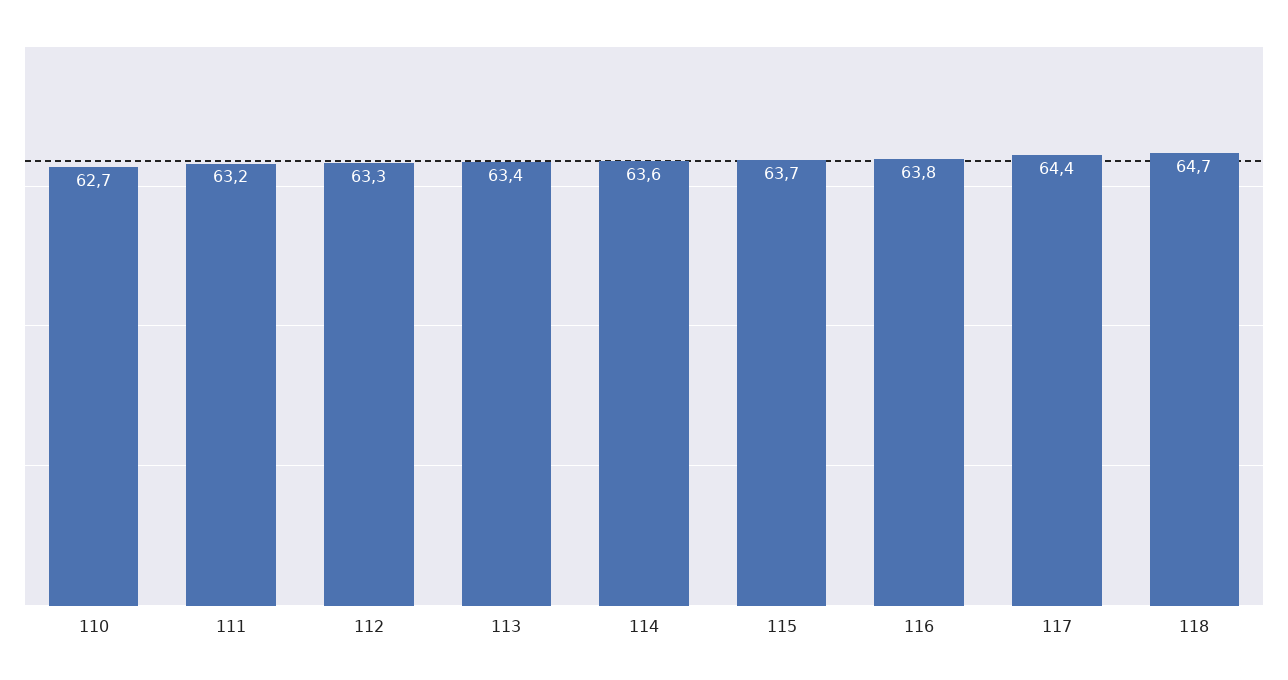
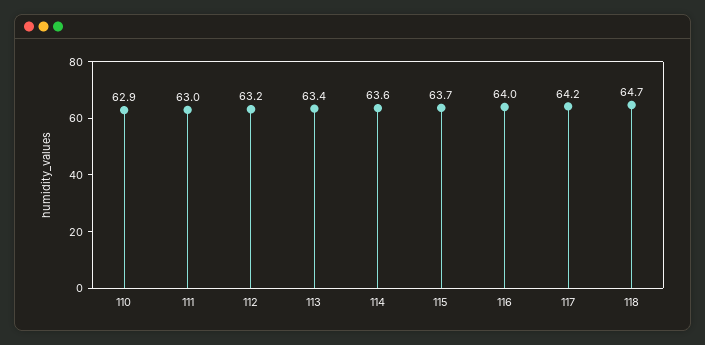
  {
-   "110": 62.7,
+   "110": 62.9,
-   "111": 63.2,
+   "111": 63,
-   "112": 63.3,
+   "112": 63.2,
    "113": 63.4,
    "114": 63.6,
    "115": 63.7,
-   "116": 63.8,
+   "116": 64,
-   "117": 64.4,
+   "117": 64.2,
    "118": 64.7
  }

